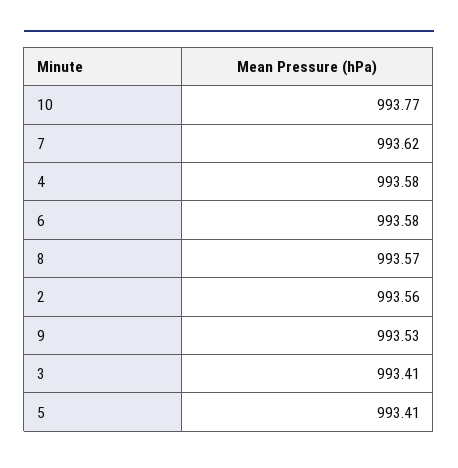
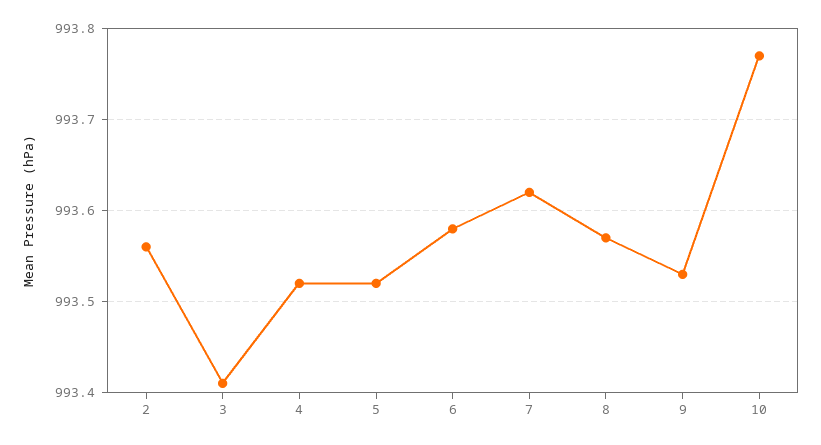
  {
    "10": 993.77,
    "7": 993.62,
-   "4": 993.58,
+   "4": 993.52,
    "6": 993.58,
    "8": 993.57,
    "2": 993.56,
    "9": 993.53,
    "3": 993.41,
-   "5": 993.41
+   "5": 993.52
  }

